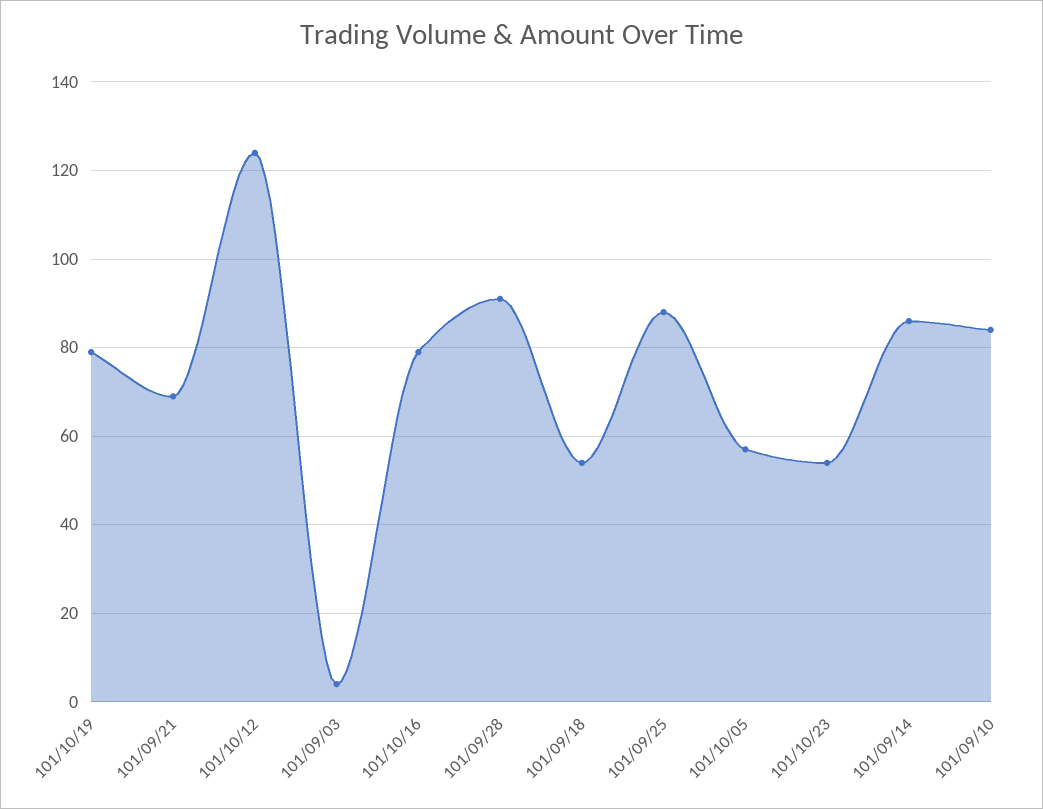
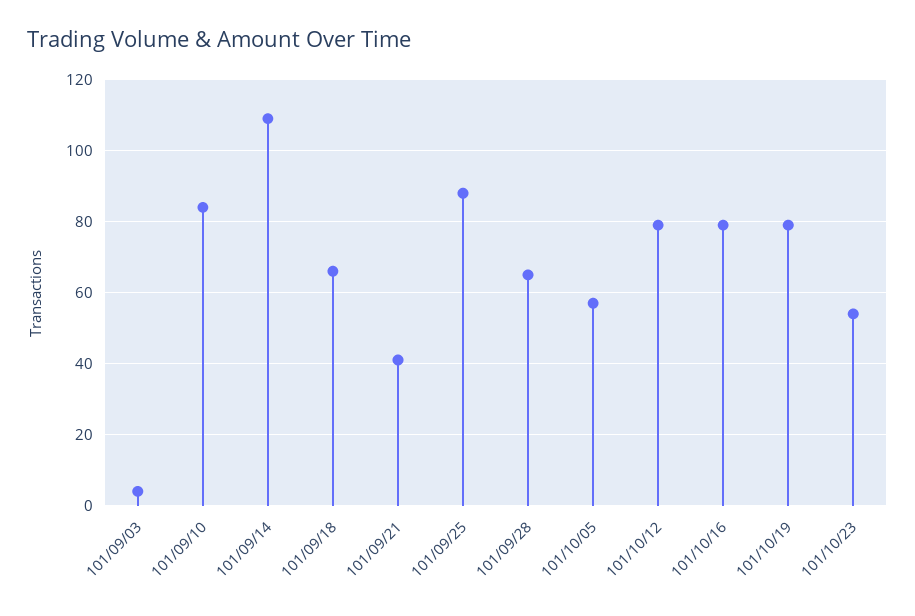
  {
    "101/10/19": 80,
-   "101/09/21": 70,
+   "101/09/21": 40,
-   "101/10/12": 125,
+   "101/10/12": 80,
    "101/09/03": 5,
    "101/10/16": 80,
-   "101/09/28": 90,
+   "101/09/28": 65,
-   "101/09/18": 55,
+   "101/09/18": 65,
    "101/09/25": 90,
    "101/10/05": 55,
    "101/10/23": 55,
-   "101/09/14": 85,
+   "101/09/14": 110,
    "101/09/10": 85
  }

